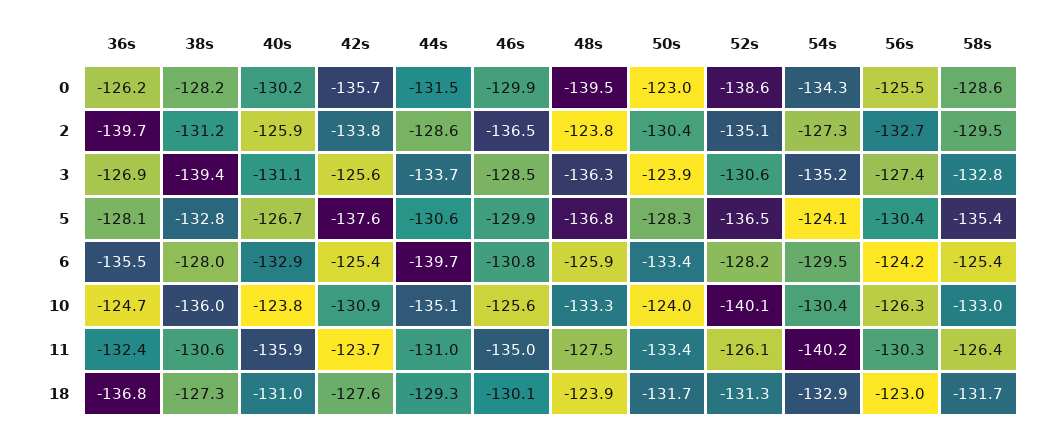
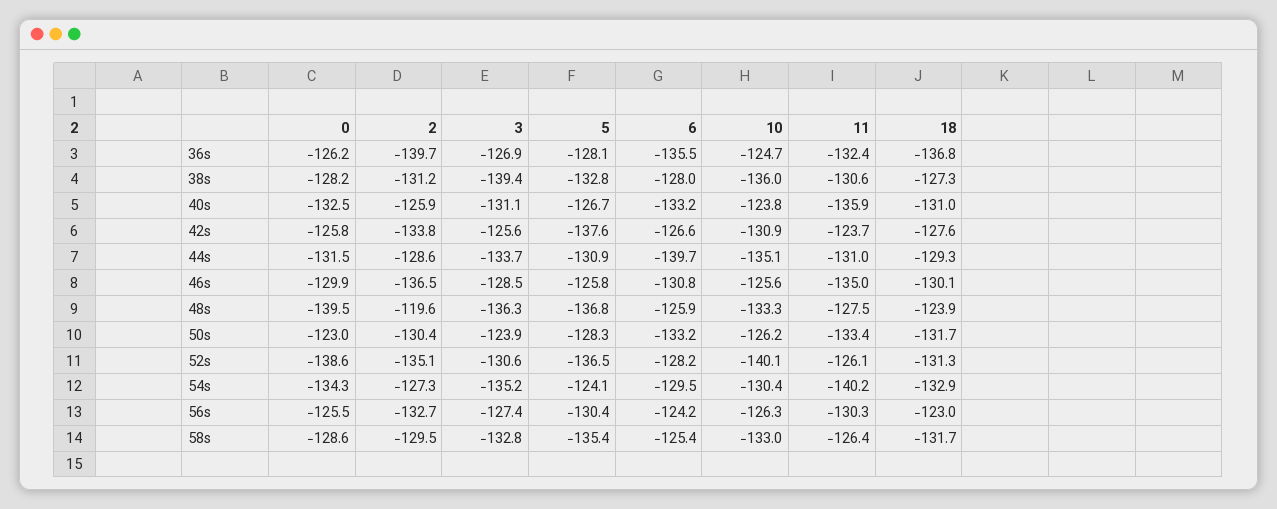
  {
    "36s": {
      "0": -126.2,
      "2": -139.7,
      "3": -126.9,
      "5": -128.1,
      "6": -135.5,
      "10": -124.7,
      "11": -132.4,
      "18": -136.8
    },
    "38s": {
      "0": -128.2,
      "2": -131.2,
      "3": -139.4,
      "5": -132.8,
      "6": -128,
      "10": -136,
      "11": -130.6,
      "18": -127.3
    },
    "40s": {
-     "0": -130.2,
+     "0": -132.5,
      "2": -125.9,
      "3": -131.1,
      "5": -126.7,
-     "6": -132.9,
+     "6": -133.2,
      "10": -123.8,
      "11": -135.9,
      "18": -131
    },
    "42s": {
-     "0": -135.7,
+     "0": -125.8,
      "2": -133.8,
      "3": -125.6,
      "5": -137.6,
-     "6": -125.4,
+     "6": -126.6,
      "10": -130.9,
      "11": -123.7,
      "18": -127.6
    },
    "44s": {
      "0": -131.5,
      "2": -128.6,
      "3": -133.7,
-     "5": -130.6,
+     "5": -130.9,
      "6": -139.7,
      "10": -135.1,
      "11": -131,
      "18": -129.3
    },
    "46s": {
      "0": -129.9,
      "2": -136.5,
      "3": -128.5,
-     "5": -129.9,
+     "5": -125.8,
      "6": -130.8,
      "10": -125.6,
      "11": -135,
      "18": -130.1
    },
    "48s": {
      "0": -139.5,
-     "2": -123.8,
+     "2": -119.6,
      "3": -136.3,
      "5": -136.8,
      "6": -125.9,
      "10": -133.3,
      "11": -127.5,
      "18": -123.9
    },
    "50s": {
      "0": -123,
      "2": -130.4,
      "3": -123.9,
      "5": -128.3,
-     "6": -133.4,
+     "6": -133.2,
-     "10": -124,
+     "10": -126.2,
      "11": -133.4,
      "18": -131.7
    },
    "52s": {
      "0": -138.6,
      "2": -135.1,
      "3": -130.6,
      "5": -136.5,
      "6": -128.2,
      "10": -140.1,
      "11": -126.1,
      "18": -131.3
    },
    "54s": {
      "0": -134.3,
      "2": -127.3,
      "3": -135.2,
      "5": -124.1,
      "6": -129.5,
      "10": -130.4,
      "11": -140.2,
      "18": -132.9
    },
    "56s": {
      "0": -125.5,
      "2": -132.7,
      "3": -127.4,
      "5": -130.4,
      "6": -124.2,
      "10": -126.3,
      "11": -130.3,
      "18": -123
    },
    "58s": {
      "0": -128.6,
      "2": -129.5,
      "3": -132.8,
      "5": -135.4,
      "6": -125.4,
      "10": -133,
      "11": -126.4,
      "18": -131.7
    }
  }

